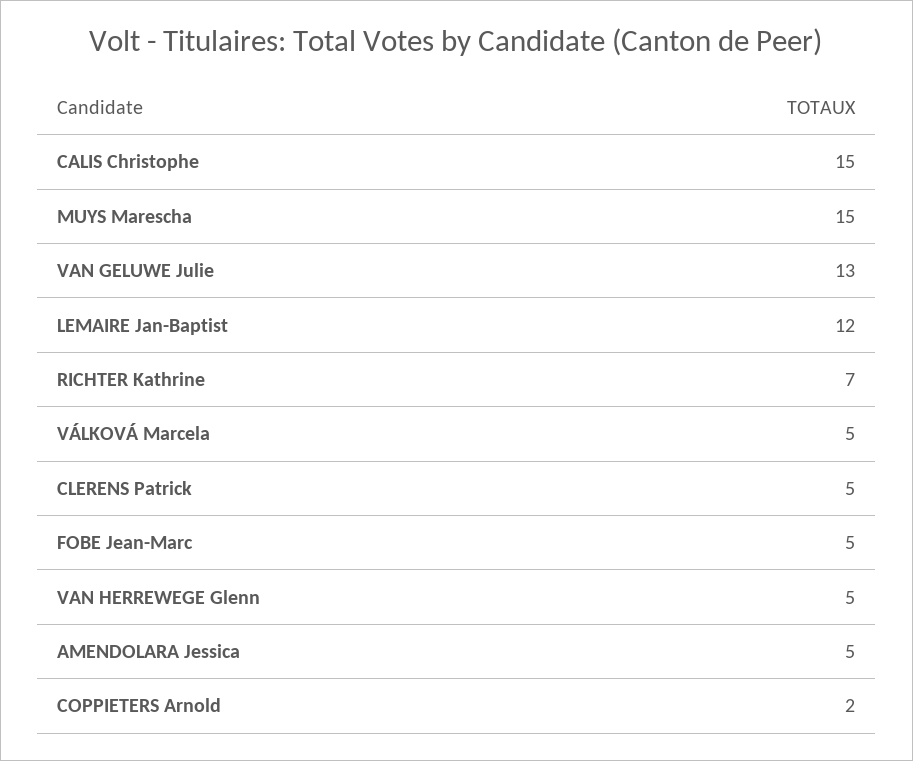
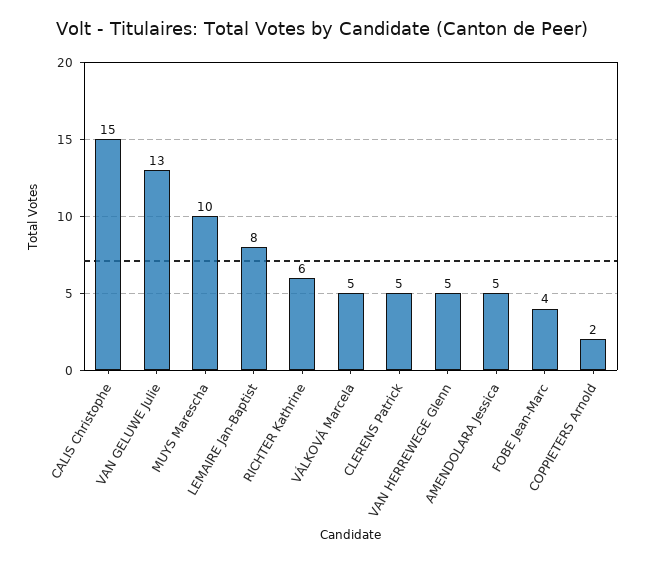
  {
    "CALIS Christophe": 15,
-   "MUYS Marescha": 15,
+   "MUYS Marescha": 10,
    "VAN GELUWE Julie": 13,
-   "LEMAIRE Jan-Baptist": 12,
+   "LEMAIRE Jan-Baptist": 8,
-   "RICHTER Kathrine": 7,
+   "RICHTER Kathrine": 6,
    "VÁLKOVÁ Marcela": 5,
    "CLERENS Patrick": 5,
-   "FOBE Jean-Marc": 5,
+   "FOBE Jean-Marc": 4,
    "VAN HERREWEGE Glenn": 5,
    "AMENDOLARA Jessica": 5,
    "COPPIETERS Arnold": 2
  }

